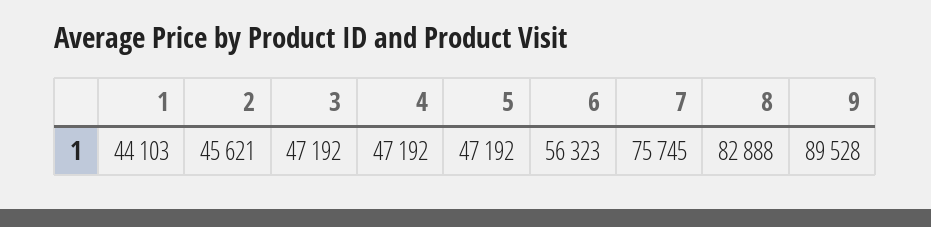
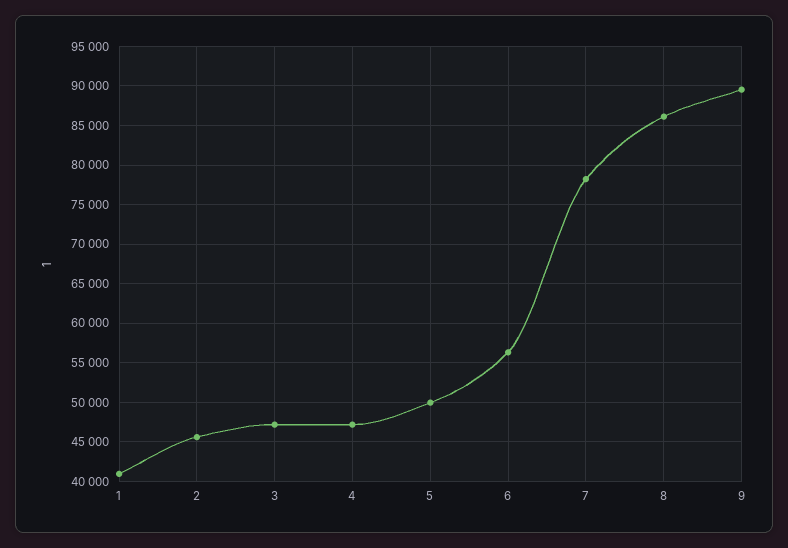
  {
-   "1": 44103,
+   "1": 41000,
    "2": 45621,
    "3": 47192,
    "4": 47192,
-   "5": 47192,
+   "5": 50000,
    "6": 56323,
-   "7": 75745,
+   "7": 78000,
-   "8": 82888,
+   "8": 86000,
    "9": 89528
  }

